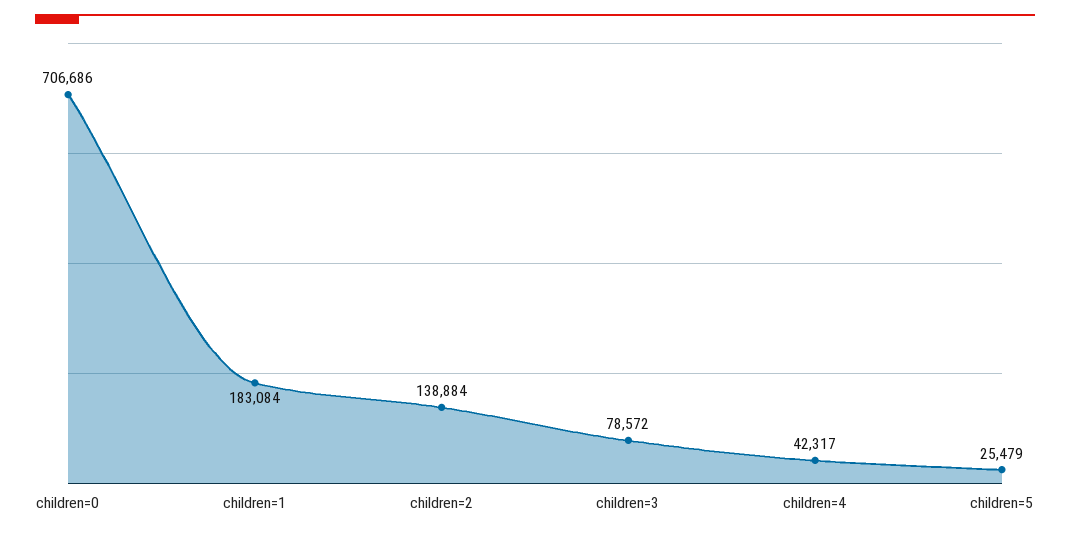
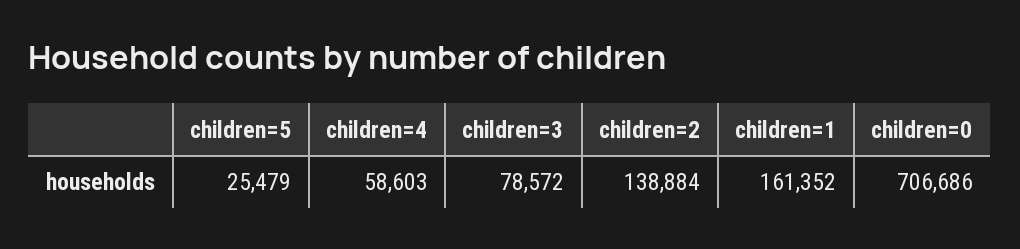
  {
    "children=0": 706686,
-   "children=1": 183084,
+   "children=1": 161352,
    "children=2": 138884,
    "children=3": 78572,
-   "children=4": 42317,
+   "children=4": 58603,
    "children=5": 25479
  }

